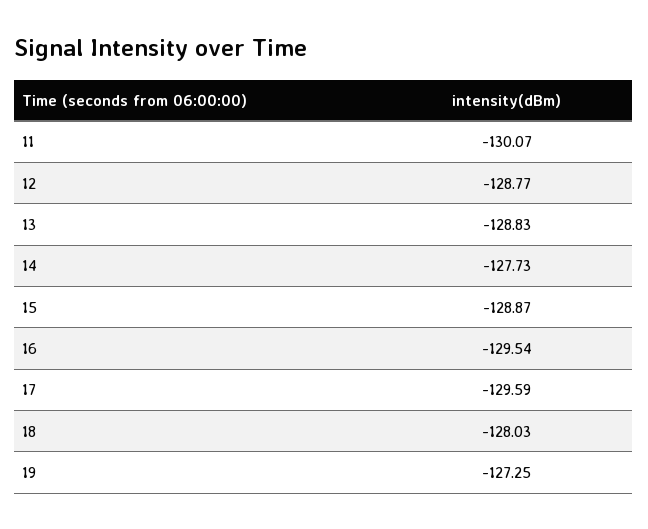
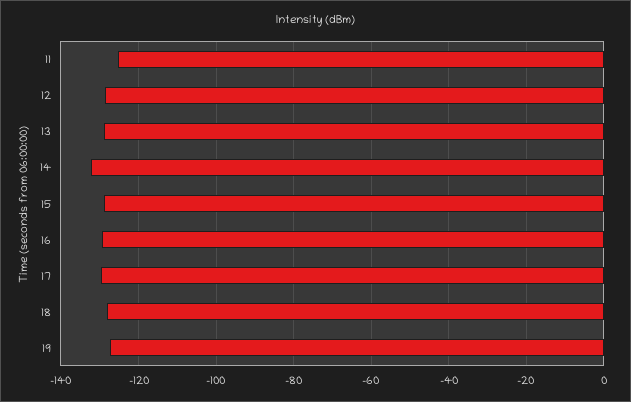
  {
-   "11": -130.07,
+   "11": -126,
    "12": -128.77,
    "13": -128.83,
-   "14": -127.73,
+   "14": -132,
    "15": -128.87,
    "16": -129.54,
    "17": -129.59,
    "18": -128.03,
    "19": -127.25
  }

